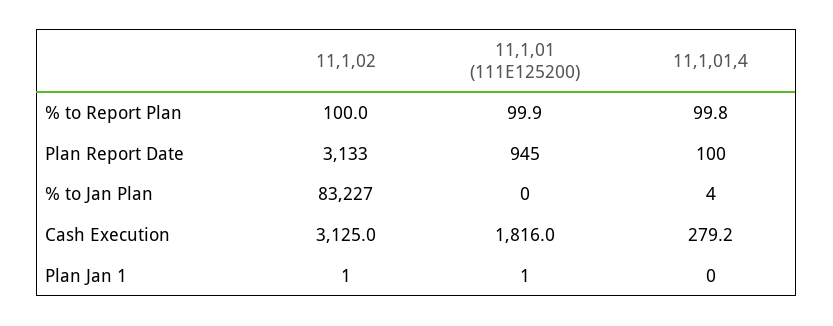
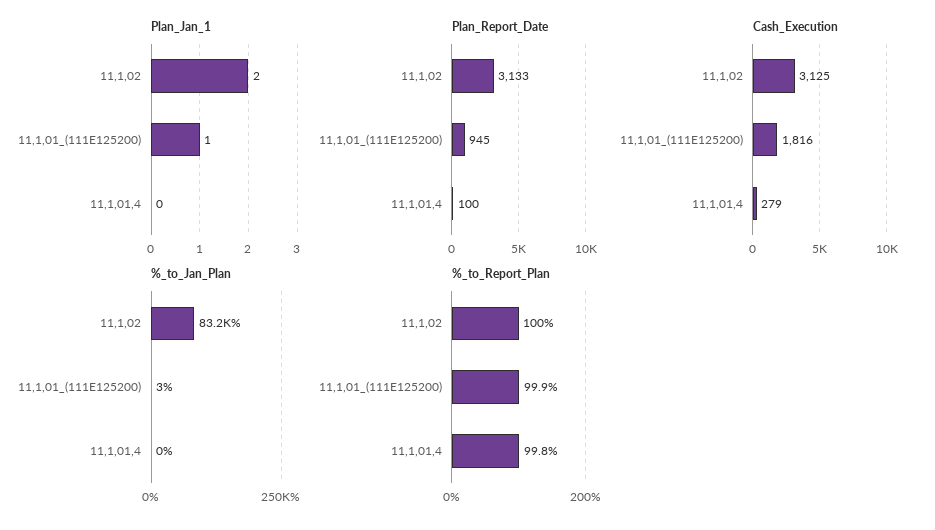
  {
    "% to Report Plan": {
      "11,1,02": 100,
      "11,1,01 (111E125200)": 99.9,
      "11,1,01,4": 99.8
    },
    "Plan Report Date": {
      "11,1,02": 3133,
      "11,1,01 (111E125200)": 945,
      "11,1,01,4": 100
    },
    "% to Jan Plan": {
      "11,1,02": 83227,
-     "11,1,01 (111E125200)": 0,
+     "11,1,01 (111E125200)": 3,
-     "11,1,01,4": 4
+     "11,1,01,4": 0
    },
    "Cash Execution": {
      "11,1,02": 3125,
      "11,1,01 (111E125200)": 1816,
      "11,1,01,4": 279.2
    },
    "Plan Jan 1": {
-     "11,1,02": 1,
+     "11,1,02": 2,
      "11,1,01 (111E125200)": 1,
      "11,1,01,4": 0
    }
  }

